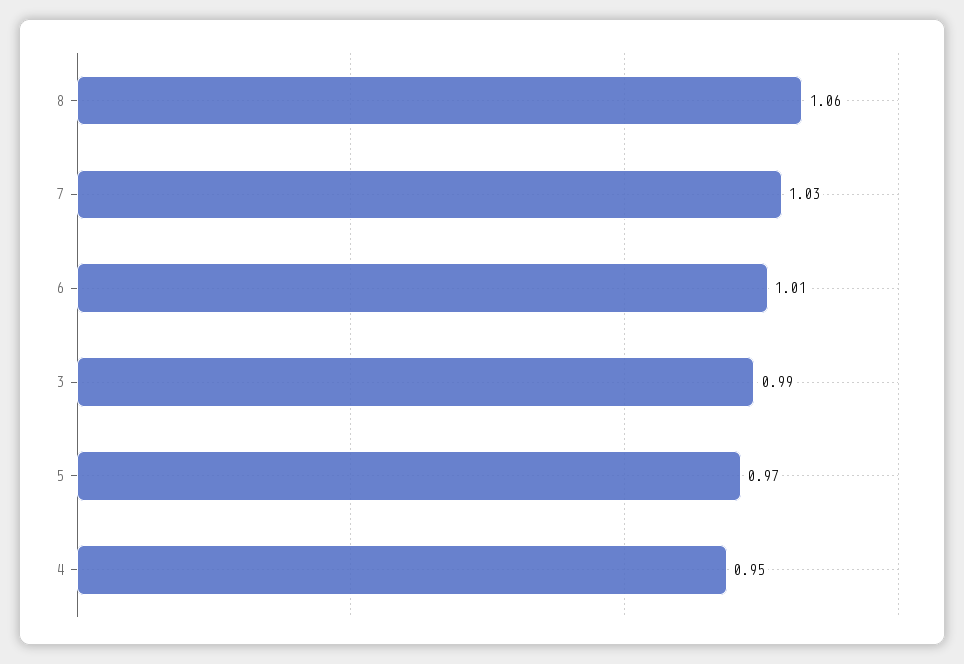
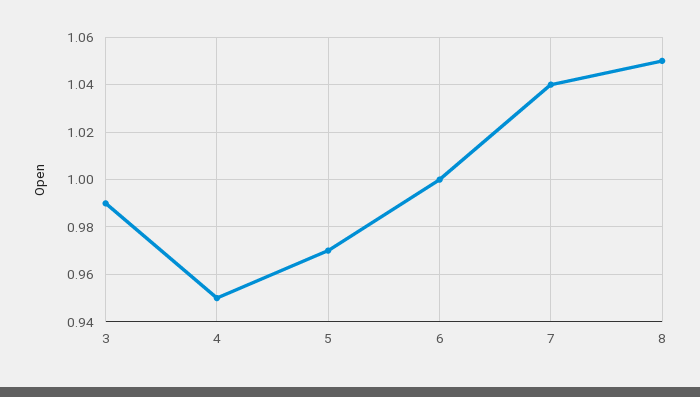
  {
-   "8": 1.06,
+   "8": 1.05,
-   "7": 1.03,
+   "7": 1.04,
-   "6": 1.01,
+   "6": 1,
    "3": 0.99,
    "5": 0.97,
    "4": 0.95
  }

